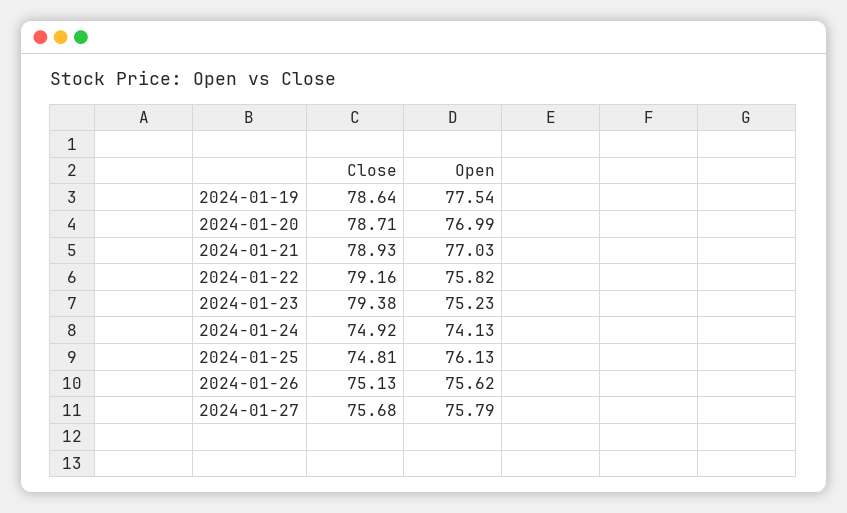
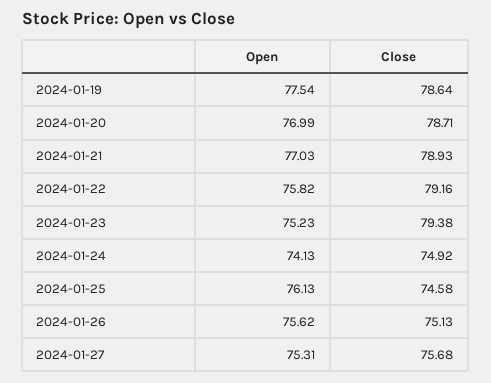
  {
    "Close": {
      "2024-01-19": 78.64,
      "2024-01-20": 78.71,
      "2024-01-21": 78.93,
      "2024-01-22": 79.16,
      "2024-01-23": 79.38,
      "2024-01-24": 74.92,
-     "2024-01-25": 74.81,
+     "2024-01-25": 74.58,
      "2024-01-26": 75.13,
      "2024-01-27": 75.68
    },
    "Open": {
      "2024-01-19": 77.54,
      "2024-01-20": 76.99,
      "2024-01-21": 77.03,
      "2024-01-22": 75.82,
      "2024-01-23": 75.23,
      "2024-01-24": 74.13,
      "2024-01-25": 76.13,
      "2024-01-26": 75.62,
-     "2024-01-27": 75.79
+     "2024-01-27": 75.31
    }
  }

